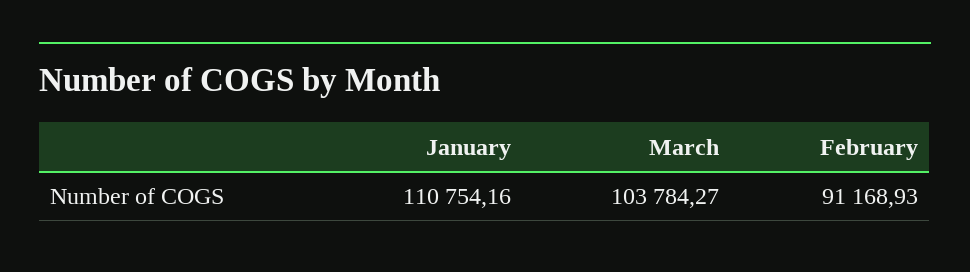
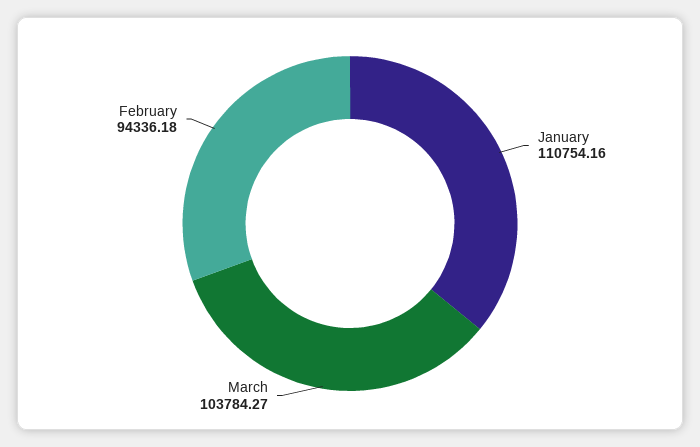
  {
    "January": 110754.16,
    "March": 103784.27,
-   "February": 91168.93
+   "February": 94336.18
  }

